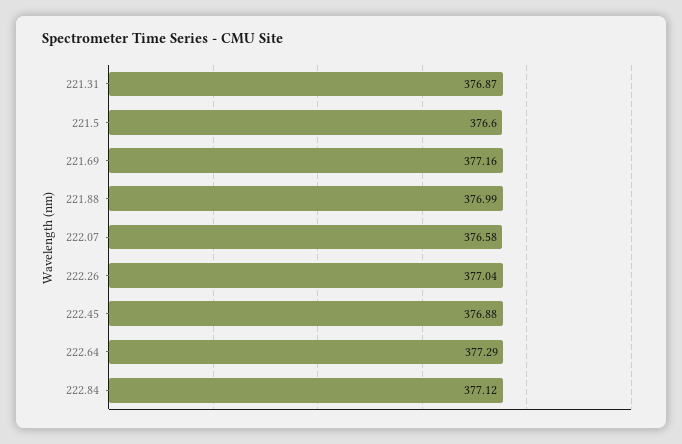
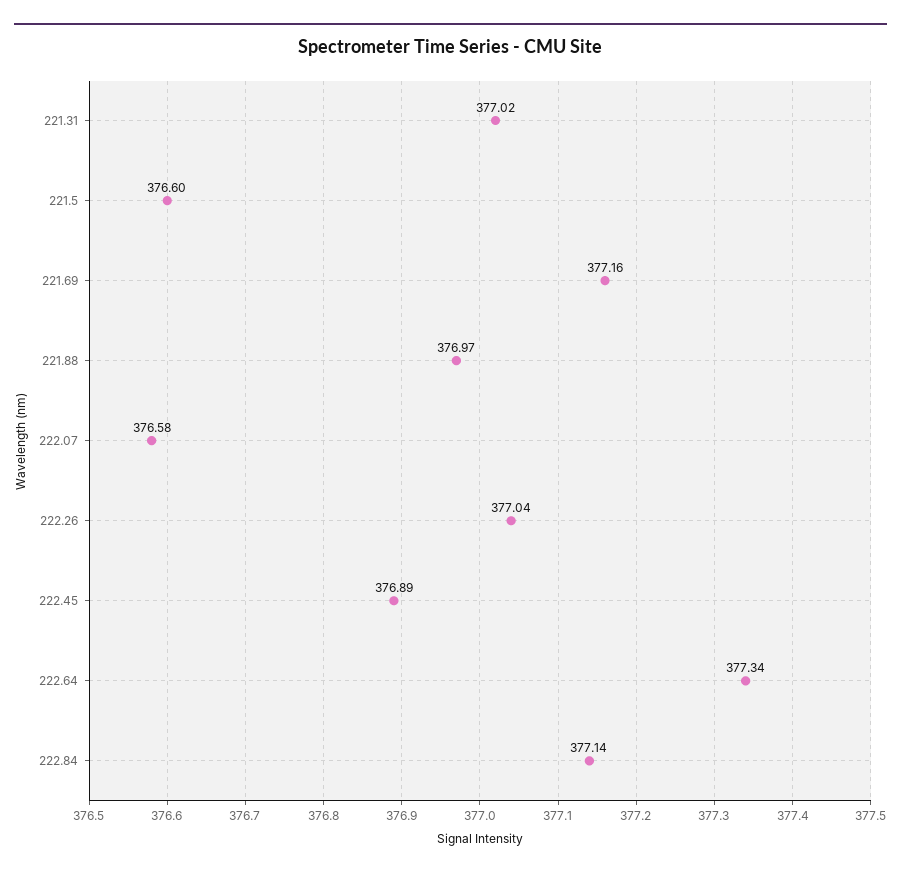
  {
-   "221.31": 376.87,
+   "221.31": 377.02,
    "221.5": 376.6,
    "221.69": 377.16,
-   "221.88": 376.99,
+   "221.88": 376.97,
    "222.07": 376.58,
    "222.26": 377.04,
-   "222.45": 376.88,
+   "222.45": 376.89,
-   "222.64": 377.29,
+   "222.64": 377.34,
-   "222.84": 377.12
+   "222.84": 377.14
  }

